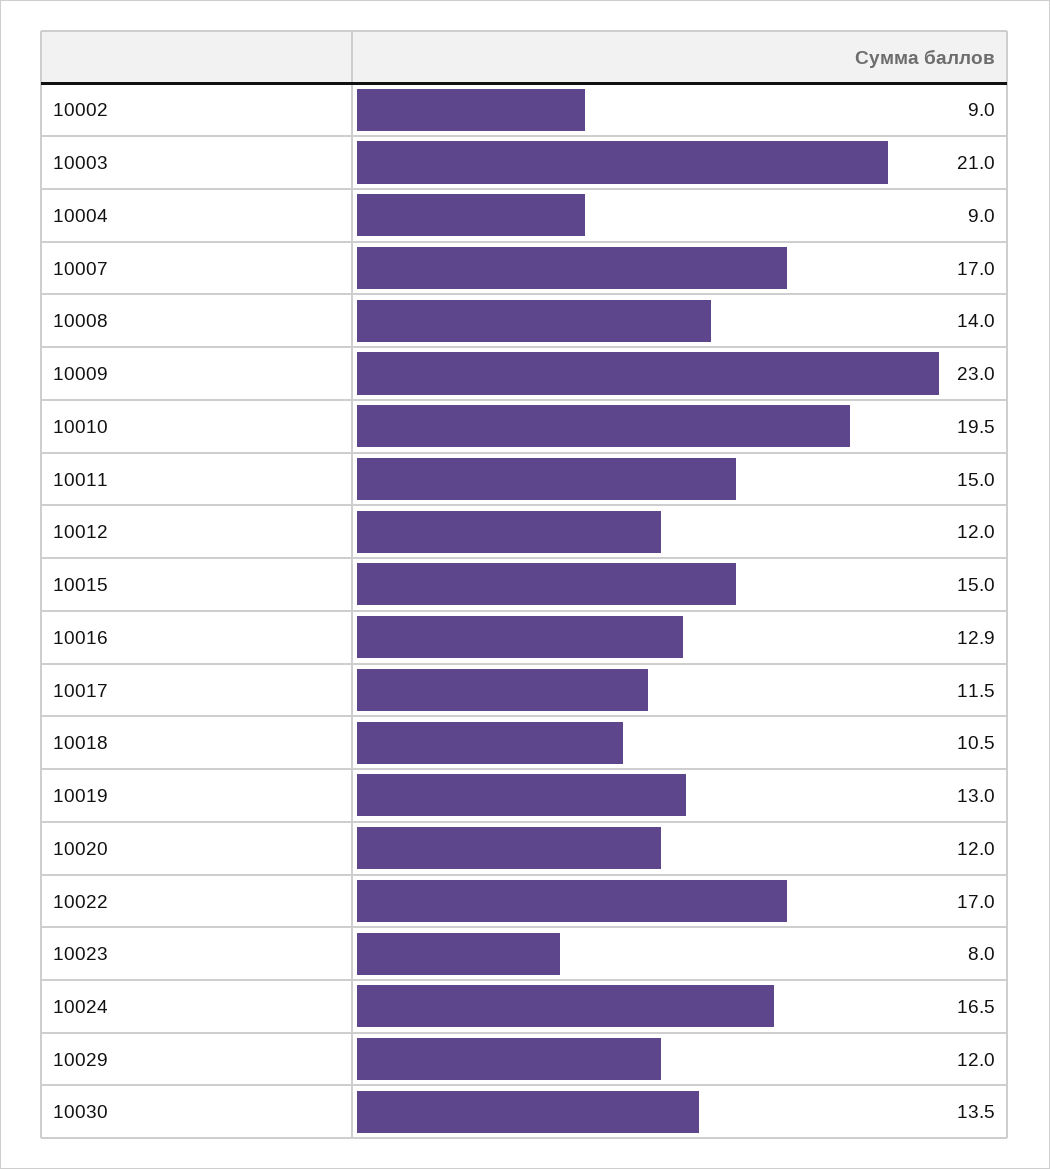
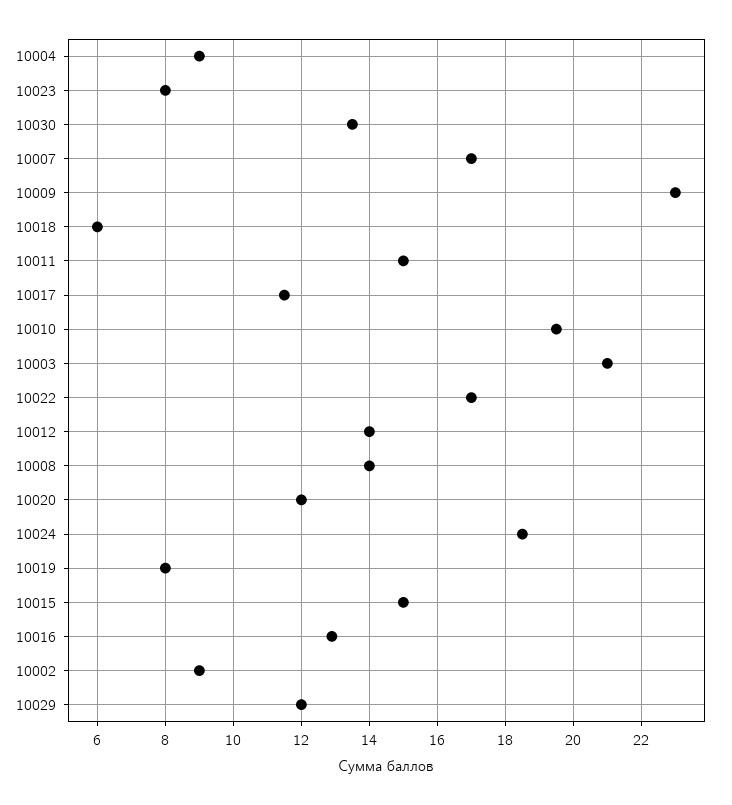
  {
    "10002": 9,
    "10003": 21,
    "10004": 9,
    "10007": 17,
    "10008": 14,
    "10009": 23,
    "10010": 19.5,
    "10011": 15,
-   "10012": 12,
+   "10012": 14,
    "10015": 15,
    "10016": 12.9,
    "10017": 11.5,
-   "10018": 10.5,
+   "10018": 6,
-   "10019": 13,
+   "10019": 8,
    "10020": 12,
    "10022": 17,
    "10023": 8,
-   "10024": 16.5,
+   "10024": 18.5,
    "10029": 12,
    "10030": 13.5
  }

